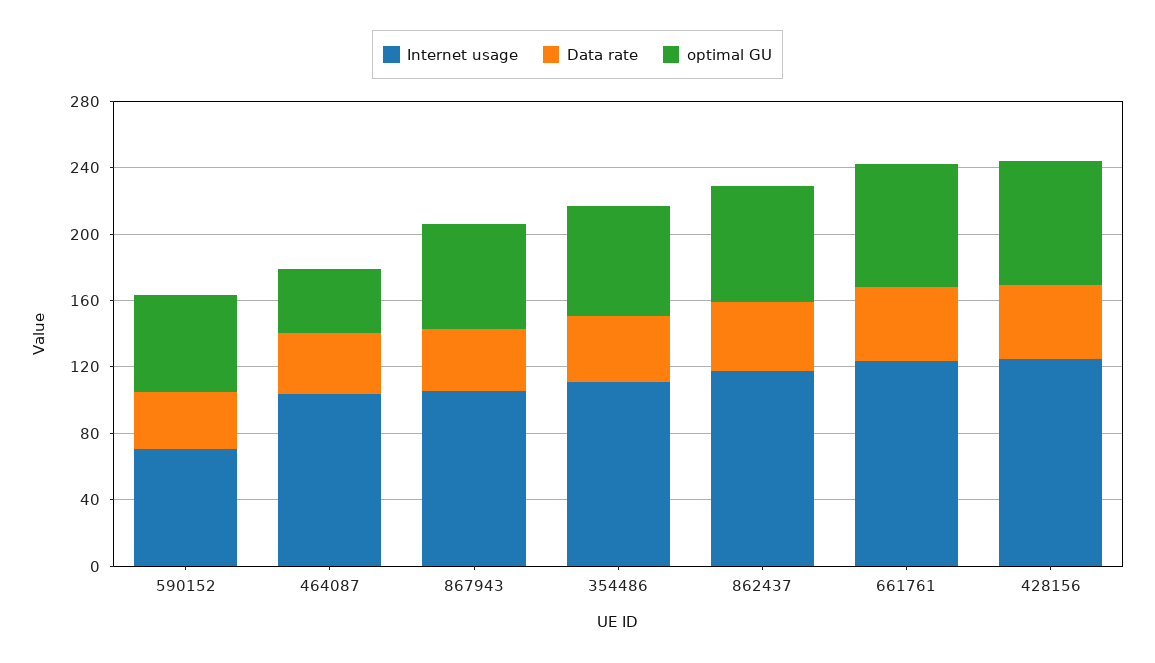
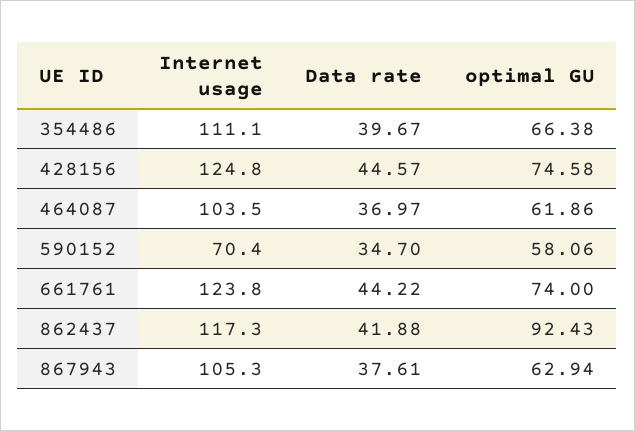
  {
    "Internet usage": {
      "590152": 70.4,
      "464087": 103.5,
      "867943": 105.3,
      "354486": 111.1,
      "862437": 117.3,
      "661761": 123.8,
      "428156": 124.8
    },
    "Data rate": {
      "590152": 34.7,
      "464087": 36.97,
      "867943": 37.61,
      "354486": 39.67,
      "862437": 41.88,
      "661761": 44.22,
      "428156": 44.57
    },
    "optimal GU": {
      "590152": 58.06,
-     "464087": 40,
+     "464087": 61.86,
      "867943": 62.94,
      "354486": 66.38,
-     "862437": 70,
+     "862437": 92.43,
      "661761": 74,
      "428156": 74.58
    }
  }

